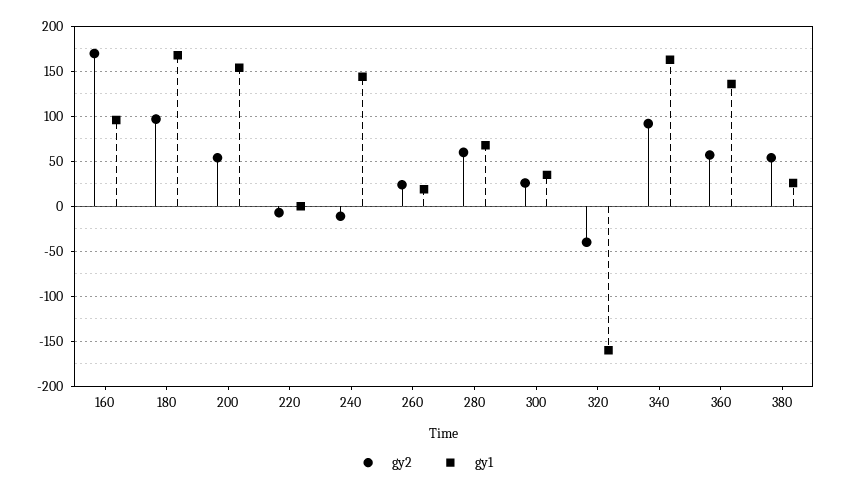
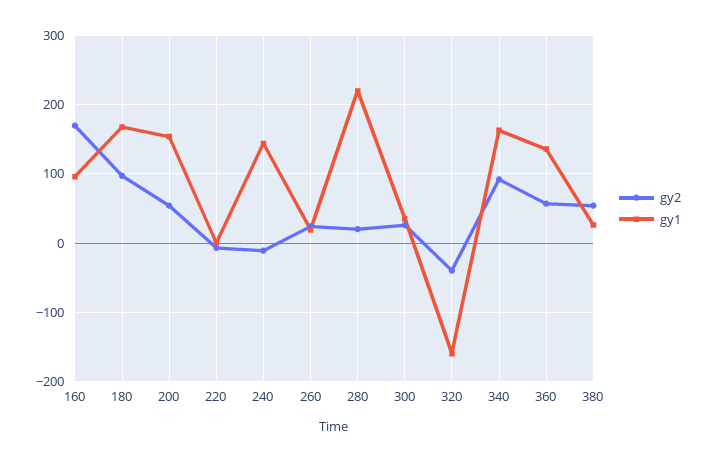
  {
    "gy2": {
      "160": 170,
      "180": 100,
      "200": 50,
      "220": -10,
      "240": -10,
      "260": 20,
-     "280": 60,
+     "280": 20,
      "300": 30,
      "320": -40,
      "340": 90,
      "360": 60,
      "380": 50
    },
    "gy1": {
      "160": 100,
      "180": 170,
      "200": 150,
      "220": 0,
      "240": 140,
      "260": 20,
-     "280": 70,
+     "280": 220,
      "300": 40,
      "320": -160,
      "340": 160,
      "360": 140,
      "380": 30
    }
  }

